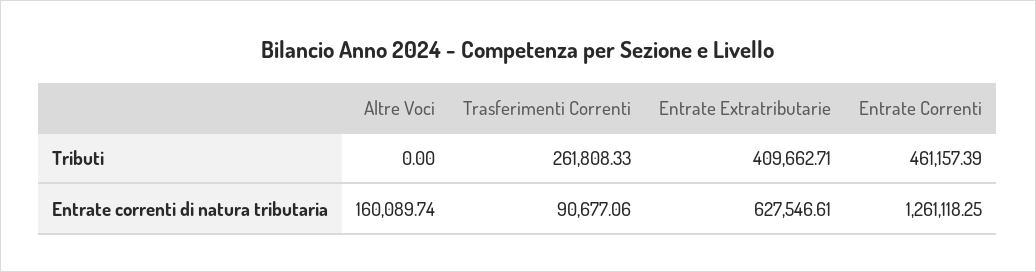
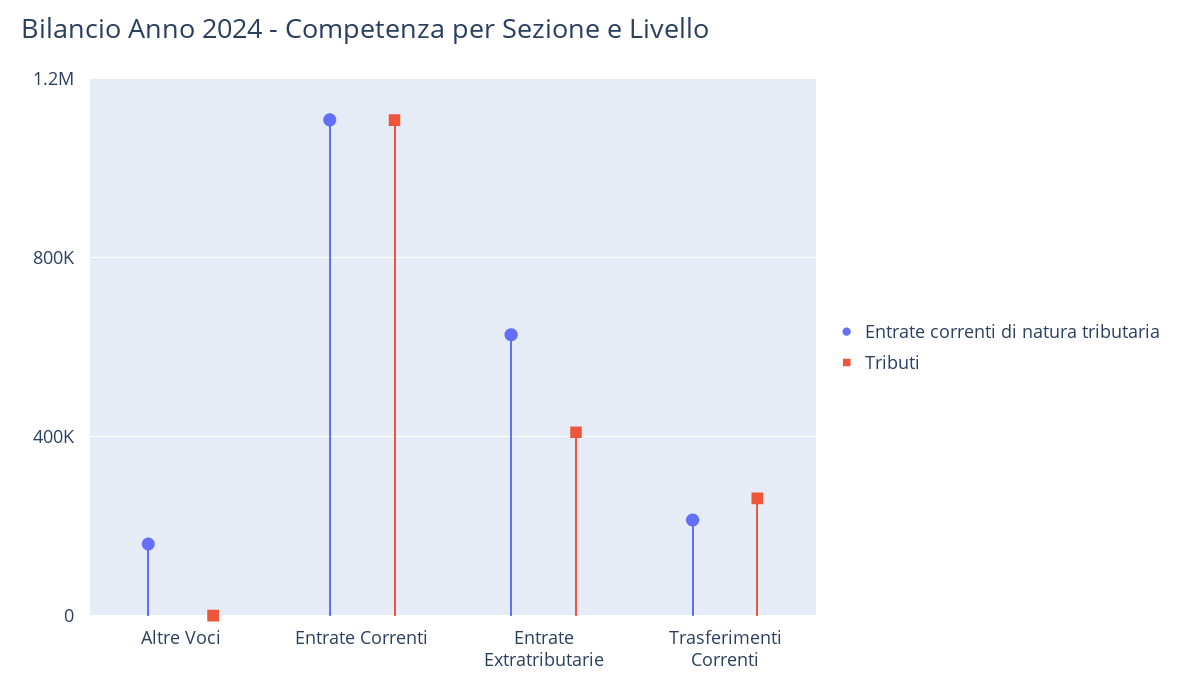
  {
    "Tributi": {
      "Altre Voci": 0,
      "Trasferimenti Correnti": 261808.33,
      "Entrate Extratributarie": 409662.71,
-     "Entrate Correnti": 461157.39
+     "Entrate Correnti": 1100000
    },
    "Entrate correnti di natura tributaria": {
      "Altre Voci": 160089.74,
-     "Trasferimenti Correnti": 90677.06,
+     "Trasferimenti Correnti": 200000,
      "Entrate Extratributarie": 627546.61,
-     "Entrate Correnti": 1261118.25
+     "Entrate Correnti": 1100000
    }
  }

